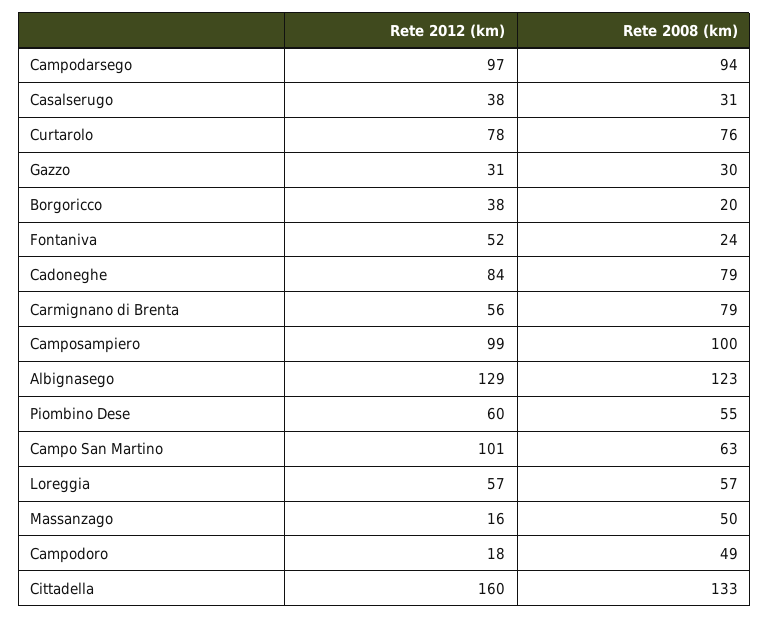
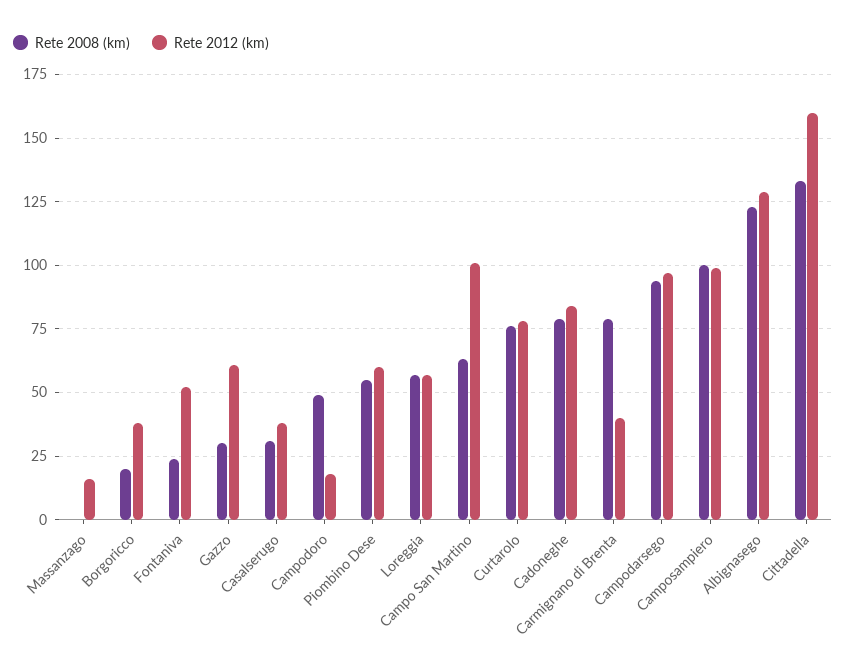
  {
    "Rete 2012 (km)": {
      "Campodarsego": 97,
      "Casalserugo": 38,
      "Curtarolo": 78,
-     "Gazzo": 31,
+     "Gazzo": 60,
      "Borgoricco": 38,
      "Fontaniva": 52,
      "Cadoneghe": 84,
-     "Carmignano di Brenta": 56,
+     "Carmignano di Brenta": 40,
      "Camposampiero": 99,
      "Albignasego": 129,
      "Piombino Dese": 60,
      "Campo San Martino": 101,
      "Loreggia": 57,
      "Massanzago": 16,
      "Campodoro": 18,
      "Cittadella": 160
    },
    "Rete 2008 (km)": {
      "Campodarsego": 94,
      "Casalserugo": 31,
      "Curtarolo": 76,
      "Gazzo": 30,
      "Borgoricco": 20,
      "Fontaniva": 24,
      "Cadoneghe": 79,
      "Carmignano di Brenta": 79,
      "Camposampiero": 100,
      "Albignasego": 123,
      "Piombino Dese": 55,
      "Campo San Martino": 63,
      "Loreggia": 57,
-     "Massanzago": 50,
+     "Massanzago": 0,
      "Campodoro": 49,
      "Cittadella": 133
    }
  }

